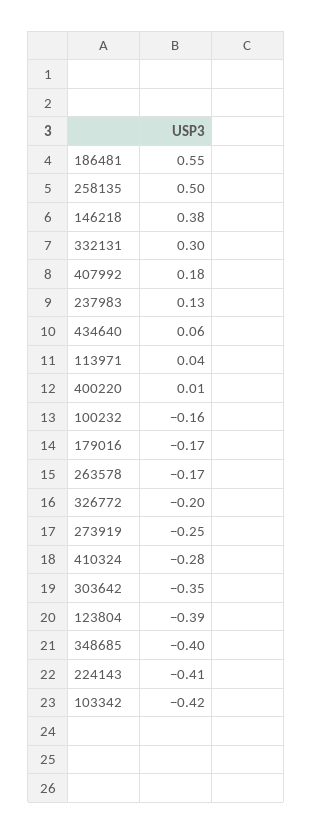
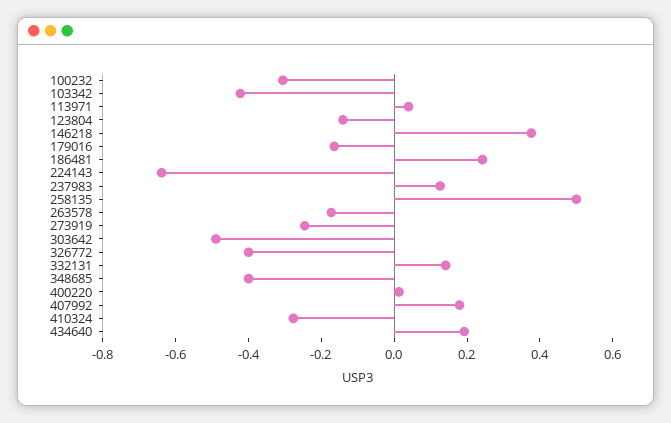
  {
-   "186481": 0.55,
+   "186481": 0.25,
    "258135": 0.5,
    "146218": 0.38,
-   "332131": 0.3,
+   "332131": 0.15,
    "407992": 0.18,
    "237983": 0.13,
-   "434640": 0.06,
+   "434640": 0.2,
    "113971": 0.04,
    "400220": 0.01,
-   "100232": -0.16,
+   "100232": -0.3,
    "179016": -0.17,
    "263578": -0.17,
-   "326772": -0.2,
+   "326772": -0.4,
    "273919": -0.25,
    "410324": -0.28,
-   "303642": -0.35,
+   "303642": -0.5,
-   "123804": -0.39,
+   "123804": -0.15,
    "348685": -0.4,
-   "224143": -0.41,
+   "224143": -0.65,
    "103342": -0.42
  }

